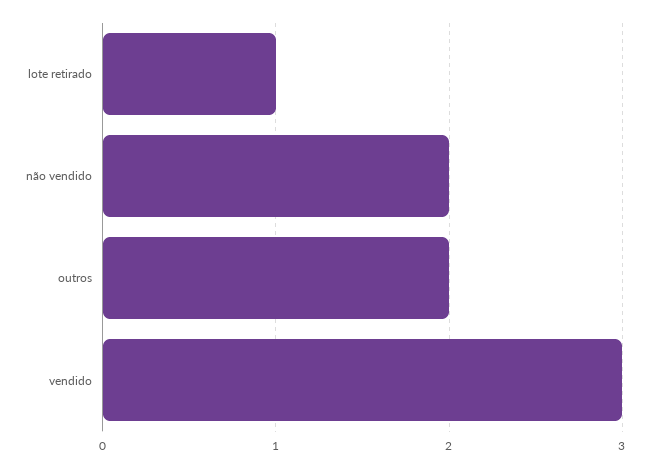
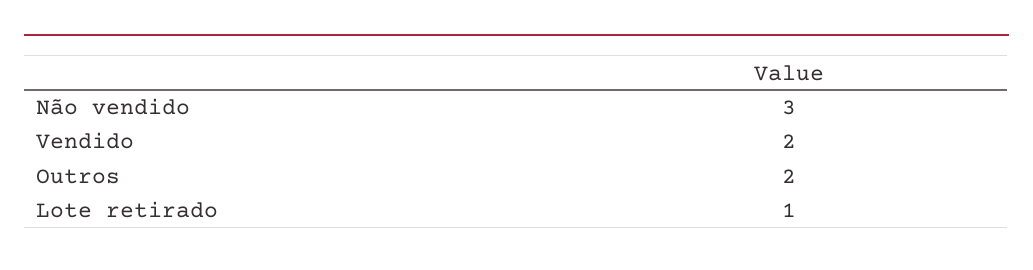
  {
    "lote retirado": 1,
-   "não vendido": 2,
+   "não vendido": 3,
    "outros": 2,
-   "vendido": 3
+   "vendido": 2
  }

